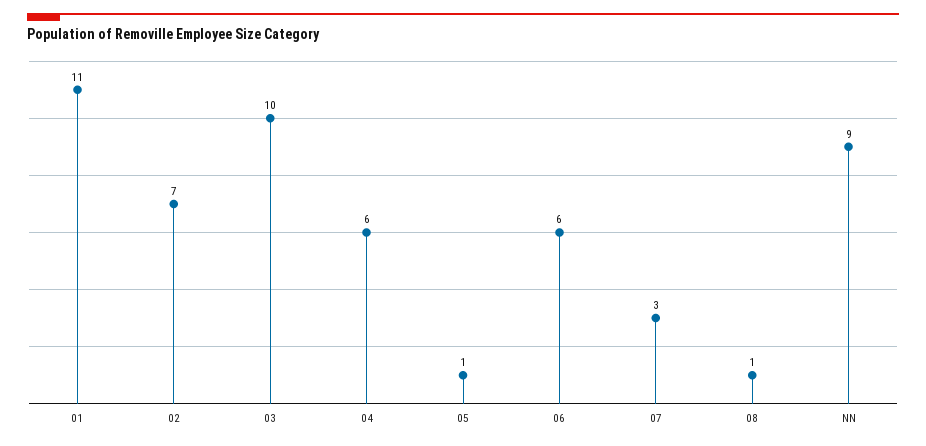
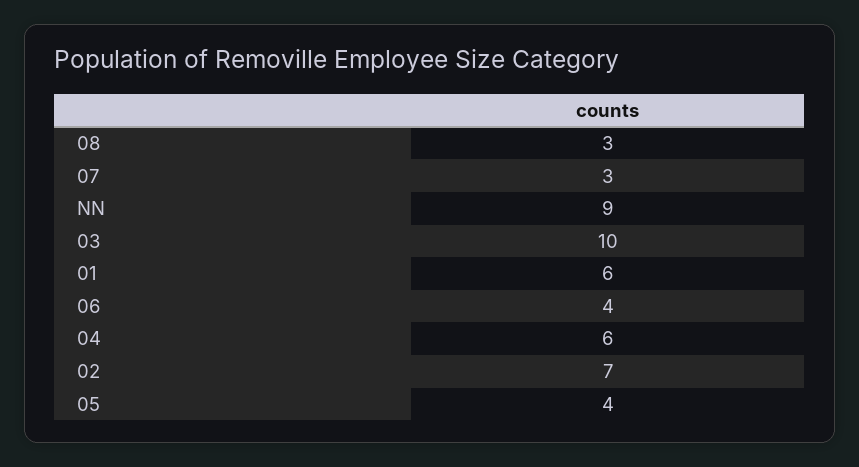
  {
-   "01": 11,
+   "01": 6,
    "02": 7,
    "03": 10,
    "04": 6,
-   "05": 1,
+   "05": 4,
-   "06": 6,
+   "06": 4,
    "07": 3,
-   "08": 1,
+   "08": 3,
    "NN": 9
  }

